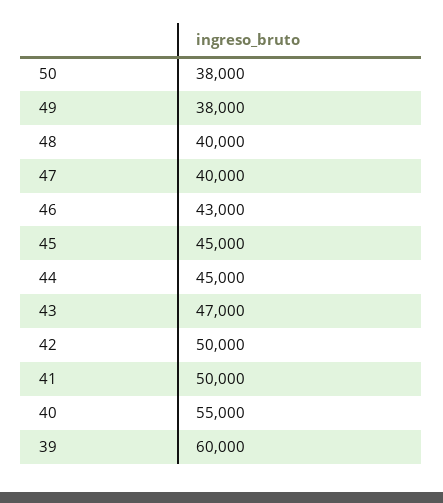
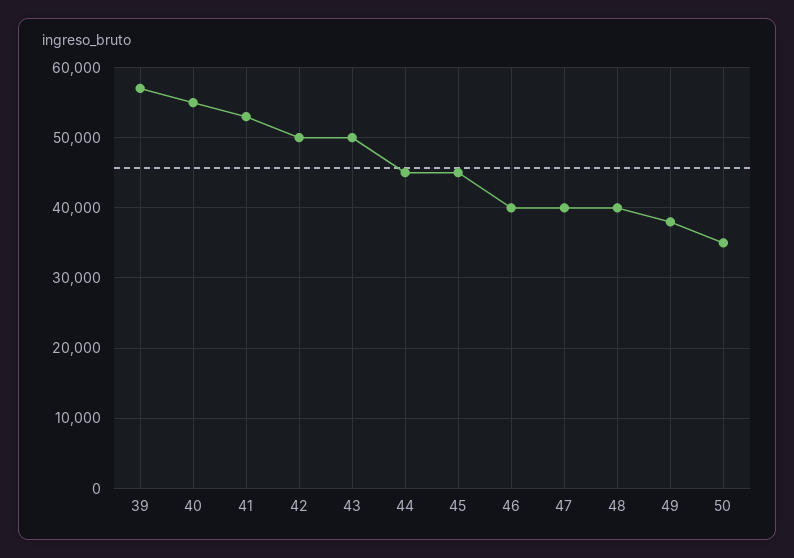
  {
-   "50": 38000,
+   "50": 35000,
    "49": 38000,
    "48": 40000,
    "47": 40000,
-   "46": 43000,
+   "46": 40000,
    "45": 45000,
    "44": 45000,
-   "43": 47000,
+   "43": 50000,
    "42": 50000,
-   "41": 50000,
+   "41": 53000,
    "40": 55000,
-   "39": 60000
+   "39": 57000
  }

